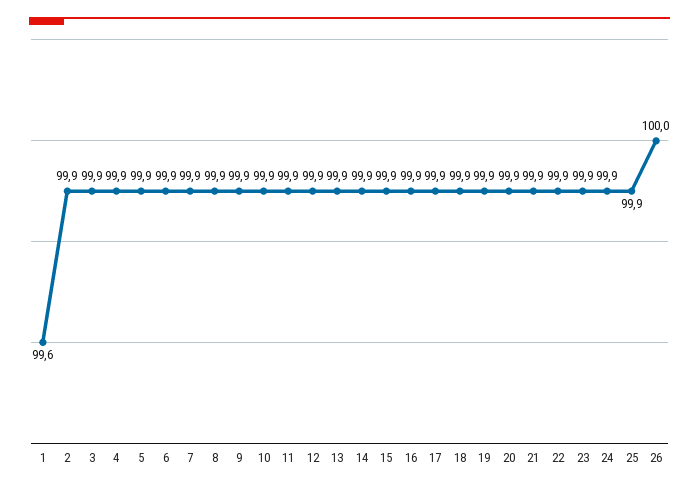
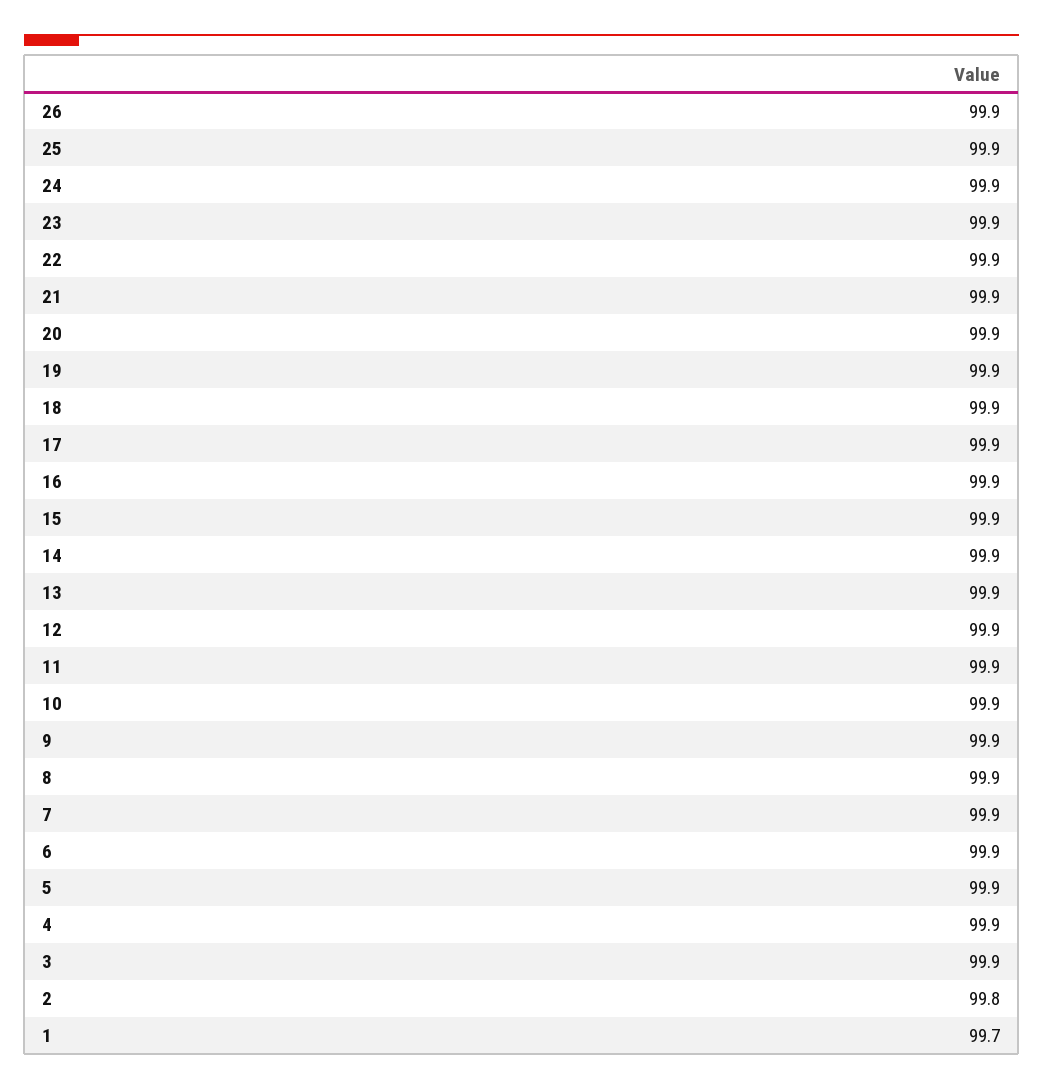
  {
-   "1": 99.6,
+   "1": 99.7,
-   "2": 99.9,
+   "2": 99.8,
    "3": 99.9,
    "4": 99.9,
    "5": 99.9,
    "6": 99.9,
    "7": 99.9,
    "8": 99.9,
    "9": 99.9,
    "10": 99.9,
    "11": 99.9,
    "12": 99.9,
    "13": 99.9,
    "14": 99.9,
    "15": 99.9,
    "16": 99.9,
    "17": 99.9,
    "18": 99.9,
    "19": 99.9,
    "20": 99.9,
    "21": 99.9,
    "22": 99.9,
    "23": 99.9,
    "24": 99.9,
    "25": 99.9,
-   "26": 100
+   "26": 99.9
  }

